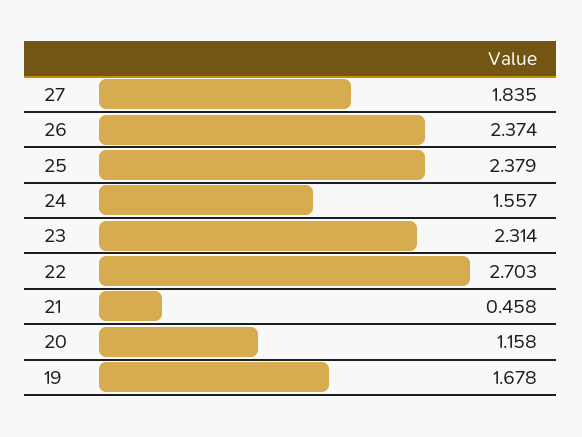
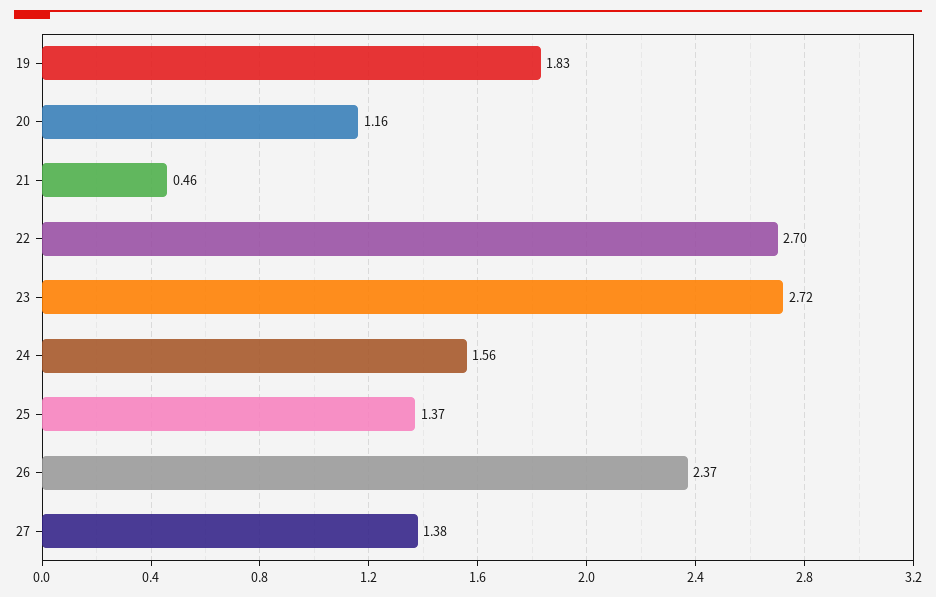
  {
-   "27": 1.835,
+   "27": 1.38,
    "26": 2.374,
-   "25": 2.379,
+   "25": 1.37,
    "24": 1.557,
-   "23": 2.314,
+   "23": 2.72,
    "22": 2.703,
    "21": 0.458,
    "20": 1.158,
-   "19": 1.678
+   "19": 1.83
  }

